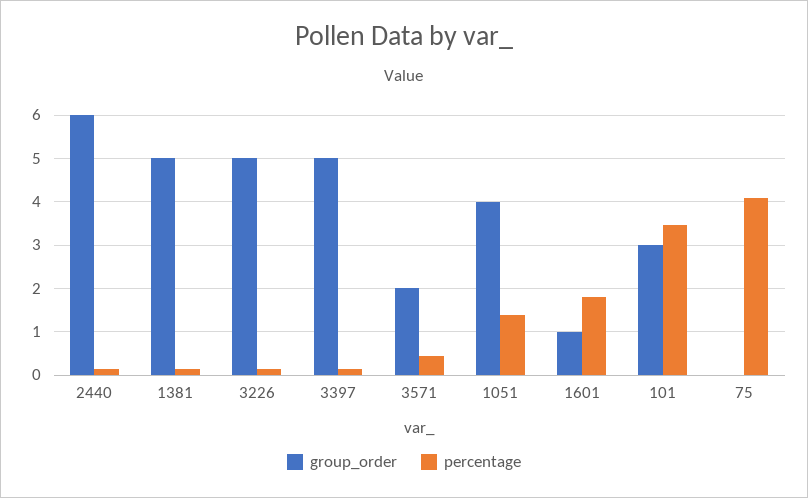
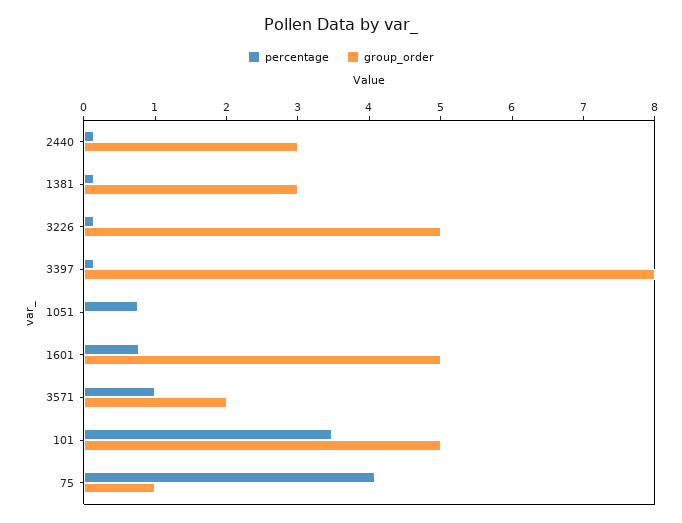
  {
    "group_order": {
-     "2440": 6,
+     "2440": 3,
-     "1381": 5,
+     "1381": 3,
      "3226": 5,
-     "3397": 5,
+     "3397": 8,
      "3571": 2,
-     "1051": 4,
+     "1051": 0,
-     "1601": 1,
+     "1601": 5,
-     "101": 3,
+     "101": 5,
-     "75": 0
+     "75": 1
    },
    "percentage": {
      "2440": 0.2,
      "1381": 0.2,
      "3226": 0.2,
      "3397": 0.2,
-     "3571": 0.4,
+     "3571": 1,
-     "1051": 1.4,
+     "1051": 0.8,
-     "1601": 1.8,
+     "1601": 0.8,
      "101": 3.4,
      "75": 4
    }
  }

